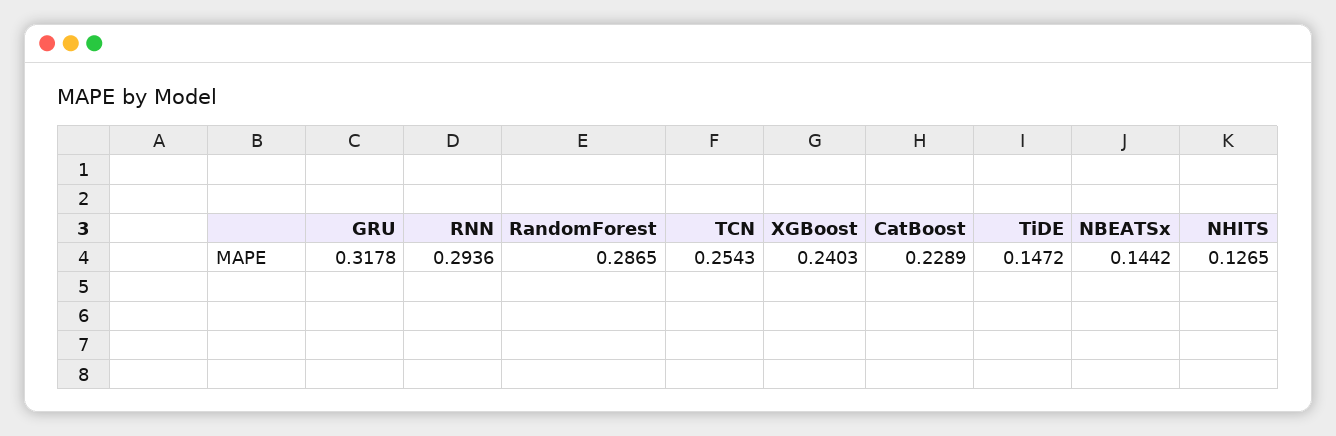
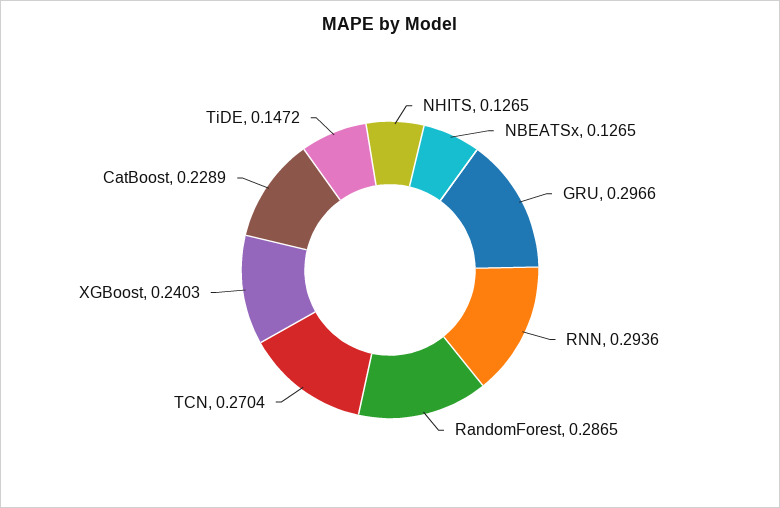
  {
-   "GRU": 0.3178,
+   "GRU": 0.2966,
    "RNN": 0.2936,
    "RandomForest": 0.2865,
-   "TCN": 0.2543,
+   "TCN": 0.2704,
    "XGBoost": 0.2403,
    "CatBoost": 0.2289,
    "TiDE": 0.1472,
-   "NBEATSx": 0.1442,
+   "NBEATSx": 0.1265,
    "NHITS": 0.1265
  }

